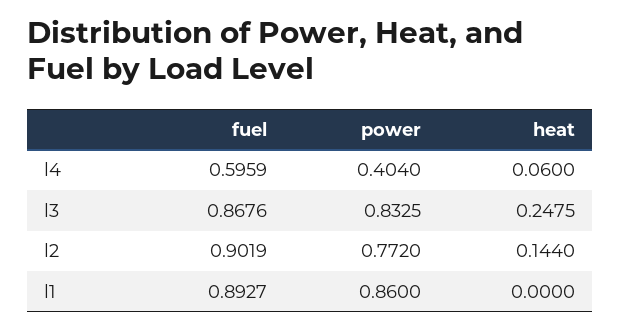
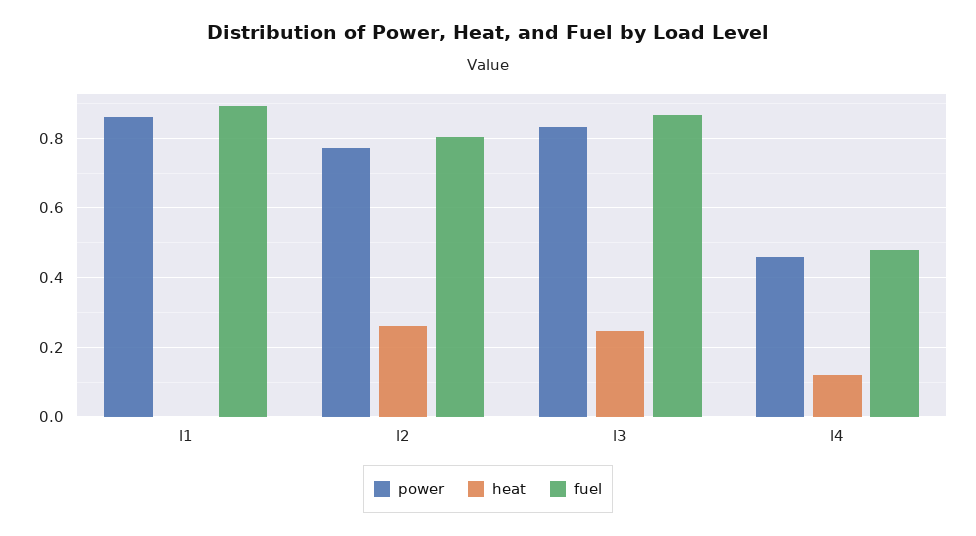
  {
    "fuel": {
-     "l4": 0.5959,
+     "l4": 0.48,
      "l3": 0.8676,
-     "l2": 0.9019,
+     "l2": 0.8,
      "l1": 0.8927
    },
    "power": {
-     "l4": 0.404,
+     "l4": 0.46,
      "l3": 0.8325,
      "l2": 0.772,
      "l1": 0.86
    },
    "heat": {
-     "l4": 0.06,
+     "l4": 0.12,
      "l3": 0.2475,
-     "l2": 0.144,
+     "l2": 0.26,
      "l1": 0
    }
  }

